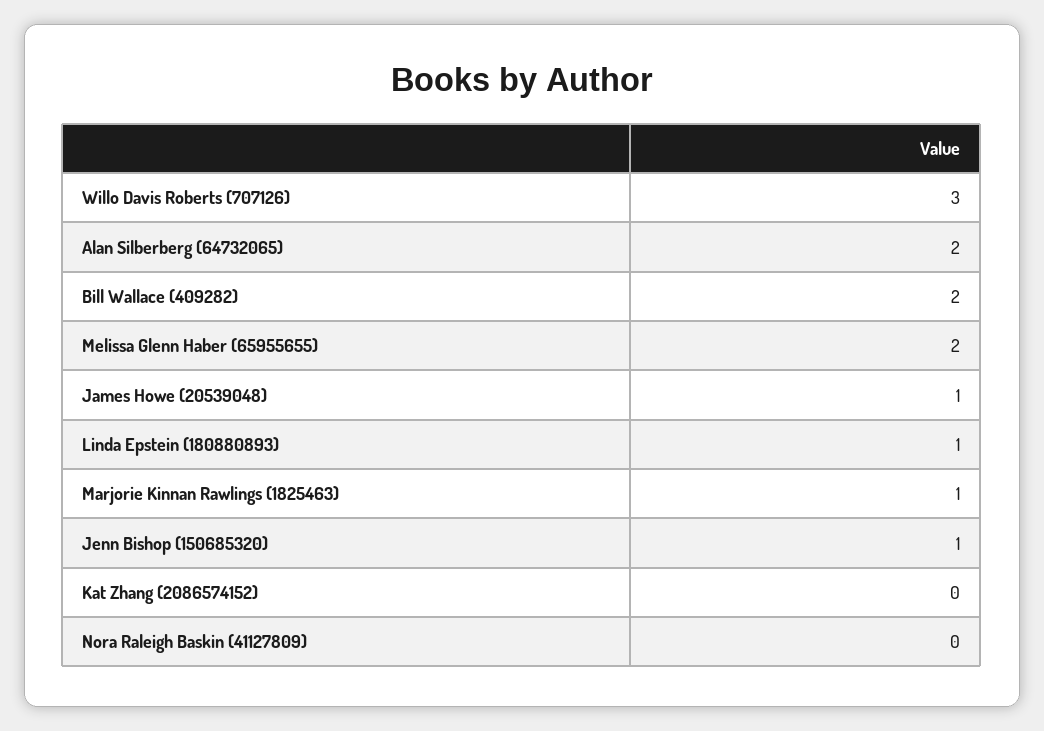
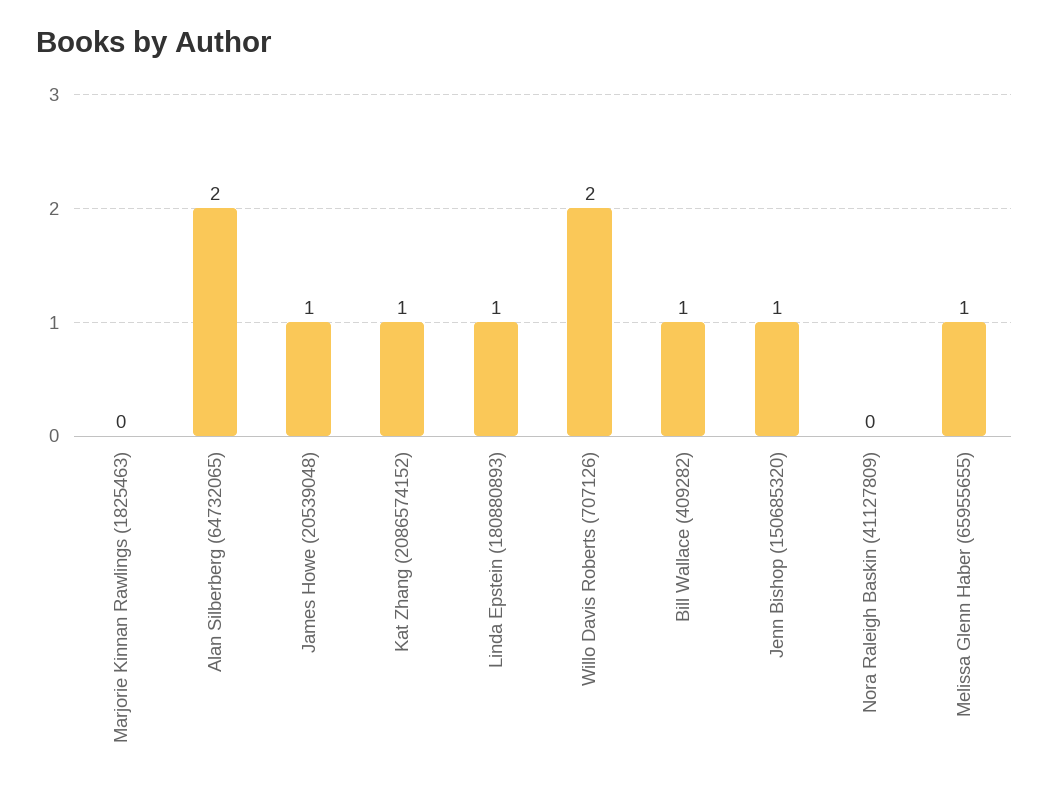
  {
-   "Willo Davis Roberts (707126)": 3,
+   "Willo Davis Roberts (707126)": 2,
    "Alan Silberberg (64732065)": 2,
-   "Bill Wallace (409282)": 2,
+   "Bill Wallace (409282)": 1,
-   "Melissa Glenn Haber (65955655)": 2,
+   "Melissa Glenn Haber (65955655)": 1,
    "James Howe (20539048)": 1,
    "Linda Epstein (180880893)": 1,
-   "Marjorie Kinnan Rawlings (1825463)": 1,
+   "Marjorie Kinnan Rawlings (1825463)": 0,
    "Jenn Bishop (150685320)": 1,
-   "Kat Zhang (2086574152)": 0,
+   "Kat Zhang (2086574152)": 1,
    "Nora Raleigh Baskin (41127809)": 0
  }

